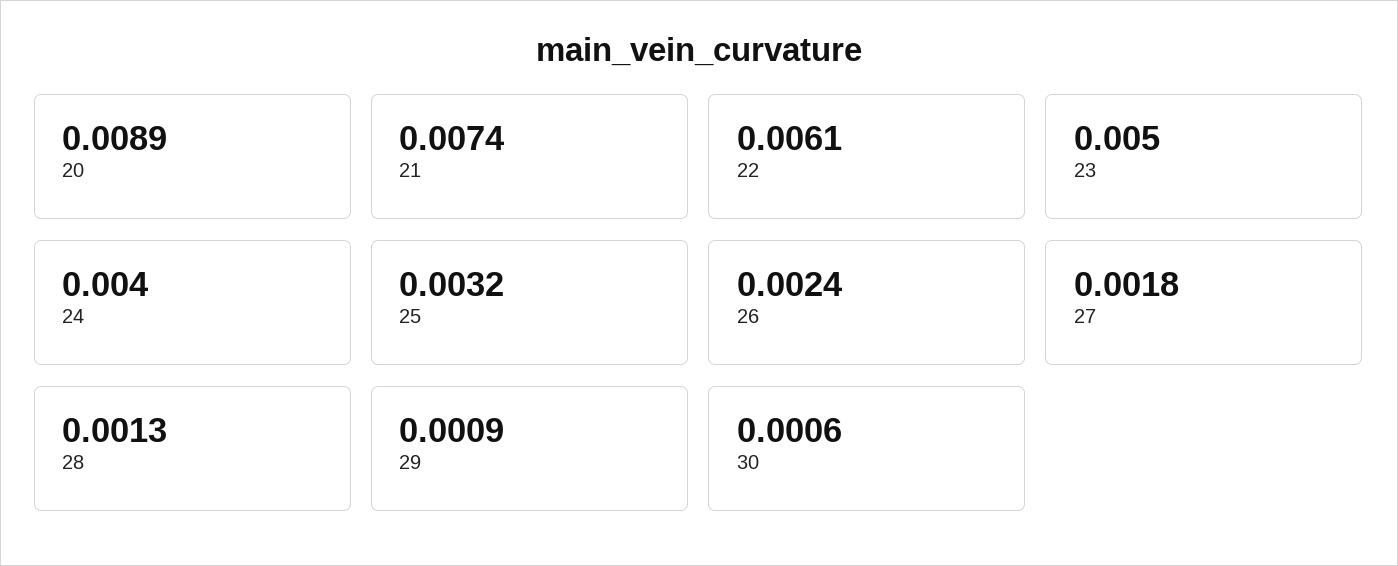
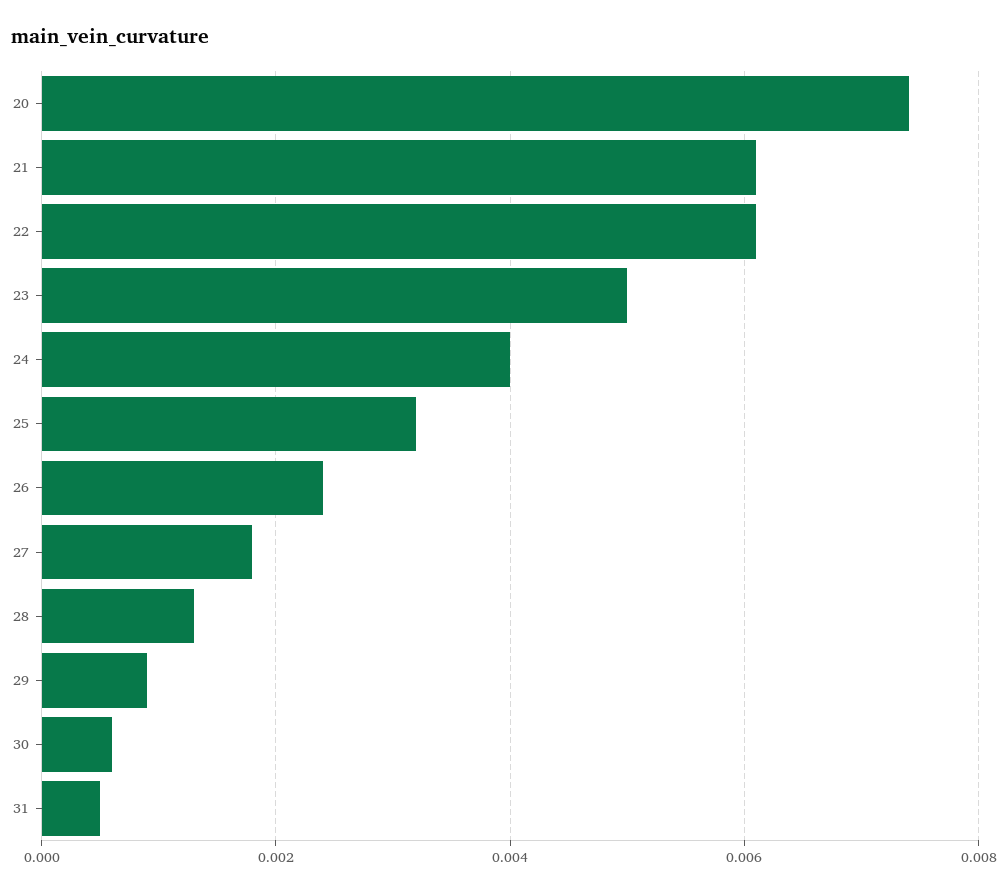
  {
-   "20": 0.0089,
+   "20": 0.0075,
-   "21": 0.0074,
+   "21": 0.006,
    "22": 0.0061,
    "23": 0.005,
    "24": 0.004,
    "25": 0.0032,
    "26": 0.0024,
    "27": 0.0018,
    "28": 0.0013,
    "29": 0.0009,
-   "30": 0.0006
+   "30": 0.0006,
+   "31": 0.0005
  }

